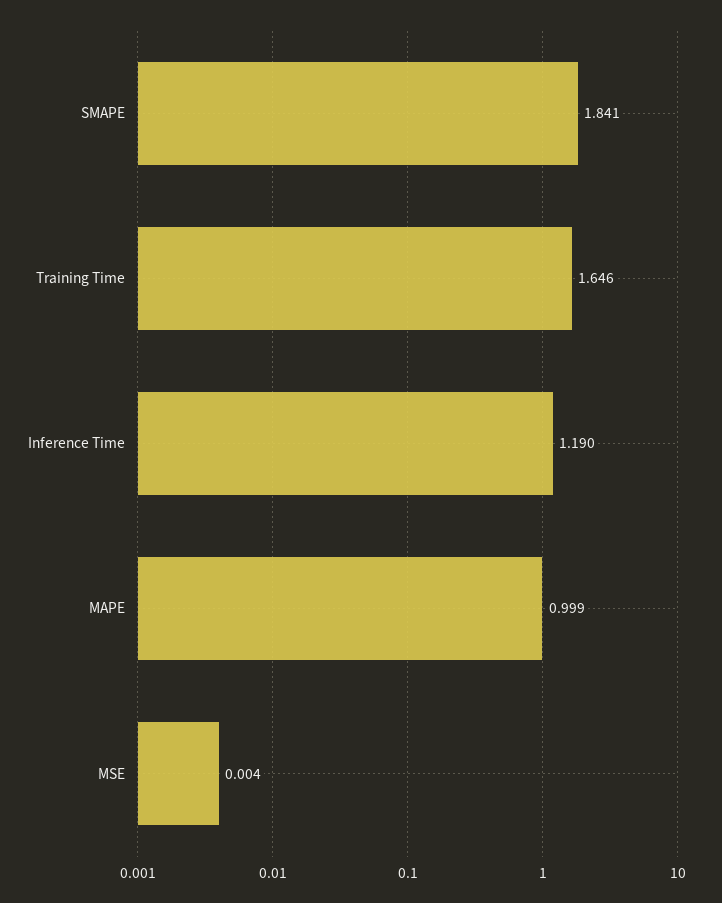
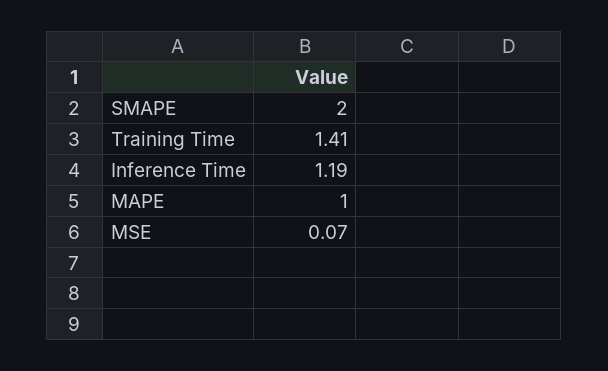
  {
-   "SMAPE": 1.841,
+   "SMAPE": 2,
-   "Training Time": 1.646,
+   "Training Time": 1.41,
    "Inference Time": 1.19,
    "MAPE": 0.999,
-   "MSE": 0.004
+   "MSE": 0.07
  }

